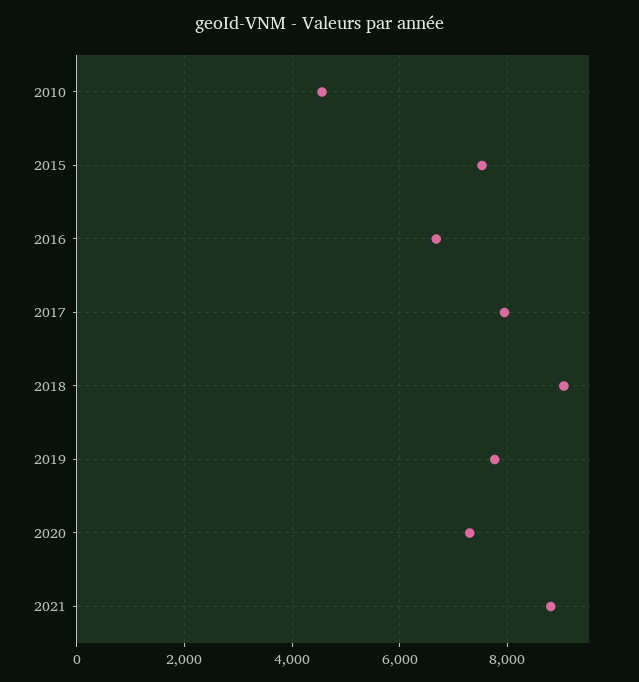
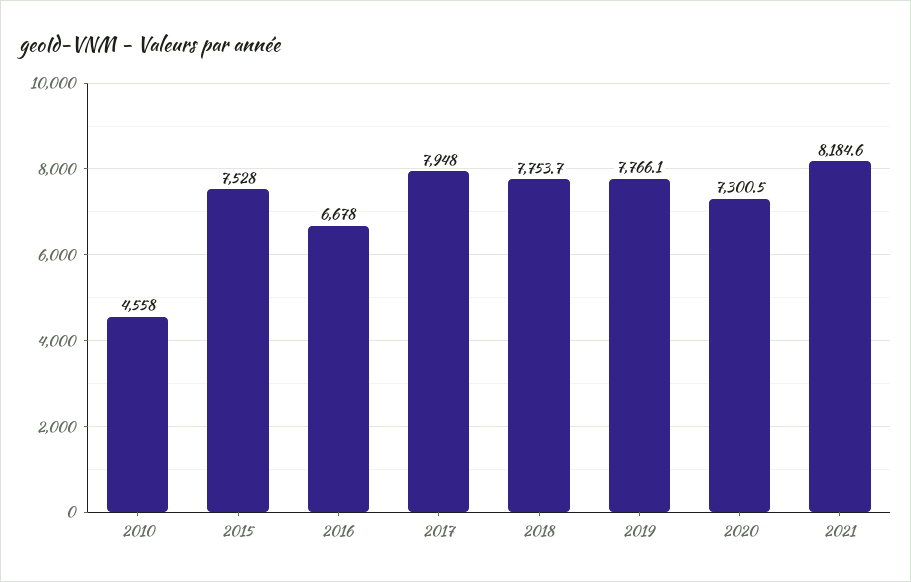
  {
    "2010": 4558,
    "2015": 7528,
    "2016": 6678,
    "2017": 7948,
-   "2018": 9000,
+   "2018": 7753.7,
    "2019": 7766.1,
    "2020": 7300.5,
-   "2021": 8800
+   "2021": 8184.6
  }

